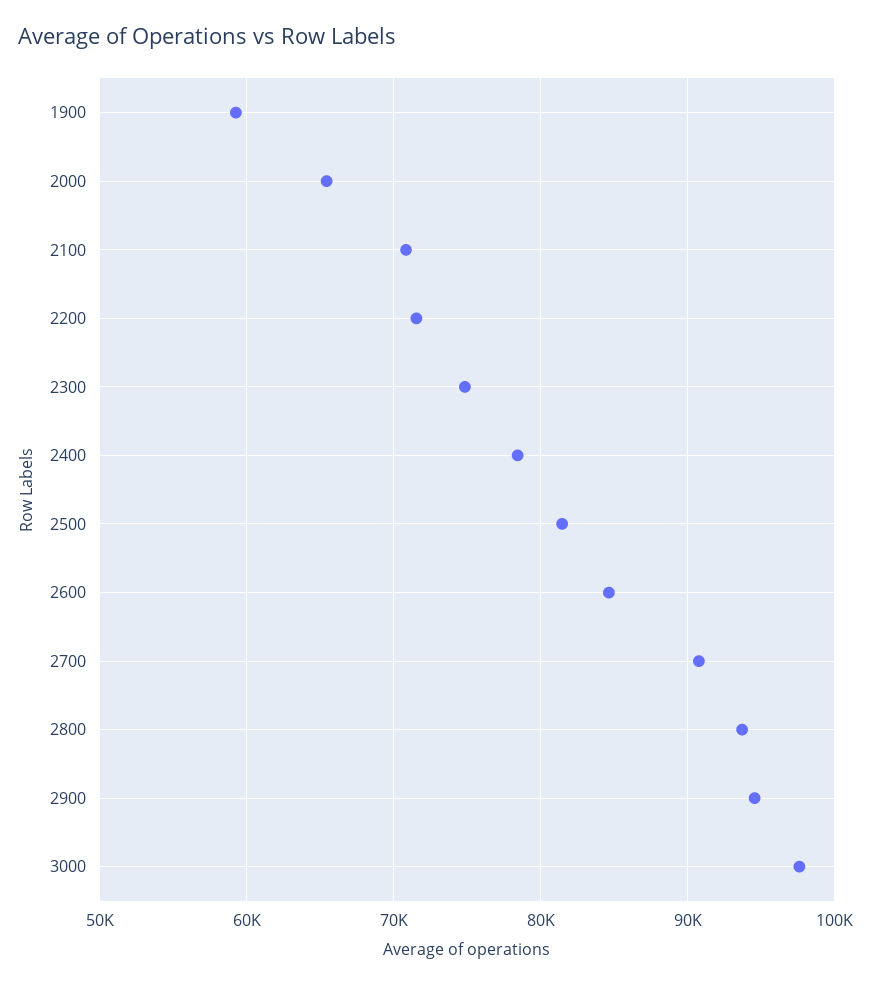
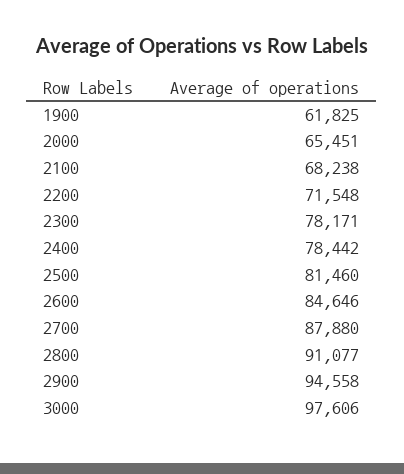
  {
-   "1900": 59000,
+   "1900": 61825,
    "2000": 65451,
-   "2100": 71000,
+   "2100": 68238,
    "2200": 71548,
-   "2300": 75000,
+   "2300": 78171,
    "2400": 78442,
    "2500": 81460,
    "2600": 84646,
-   "2700": 91000,
+   "2700": 87880,
-   "2800": 94000,
+   "2800": 91077,
    "2900": 94558,
    "3000": 97606
  }

